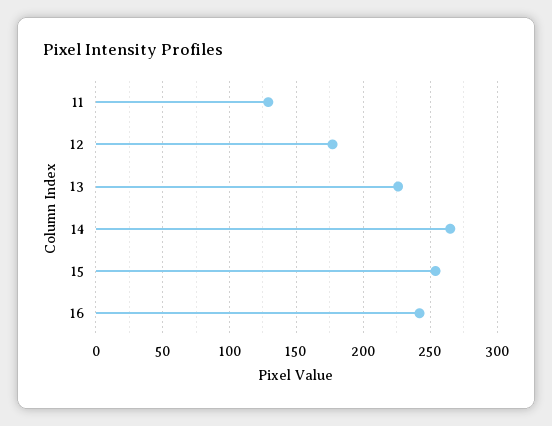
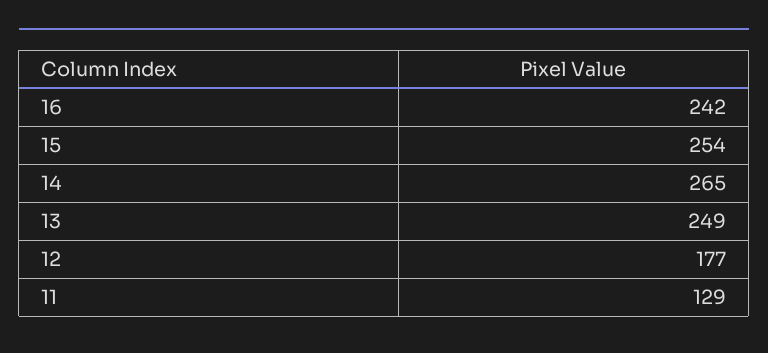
  {
    "11": 129,
    "12": 177,
-   "13": 225,
+   "13": 249,
    "14": 265,
    "15": 254,
    "16": 242
  }

